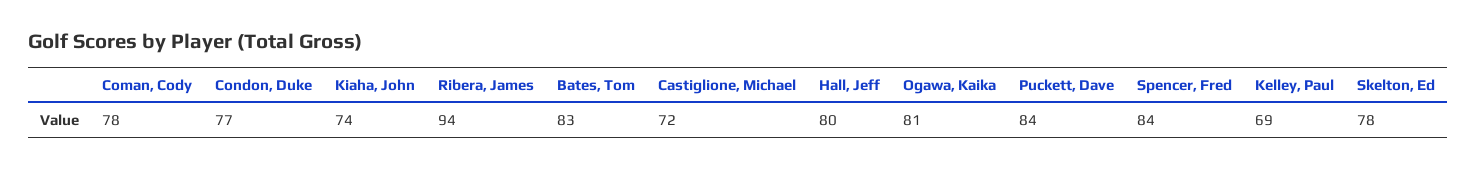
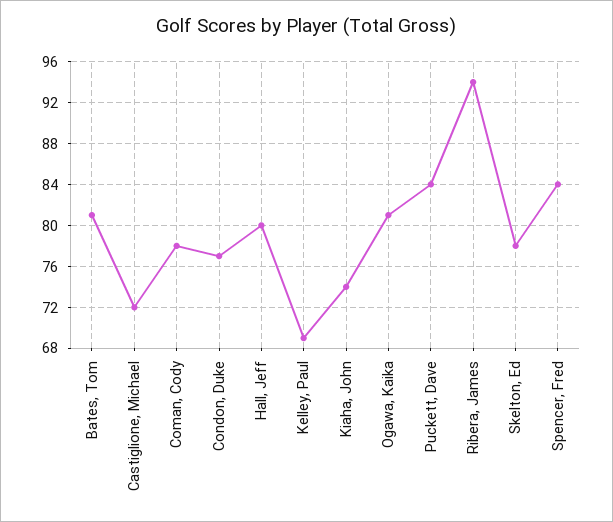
  {
    "Coman, Cody": 78,
    "Condon, Duke": 77,
    "Kiaha, John": 74,
    "Ribera, James": 94,
-   "Bates, Tom": 83,
+   "Bates, Tom": 81,
    "Castiglione, Michael": 72,
    "Hall, Jeff": 80,
    "Ogawa, Kaika": 81,
    "Puckett, Dave": 84,
    "Spencer, Fred": 84,
    "Kelley, Paul": 69,
    "Skelton, Ed": 78
  }

